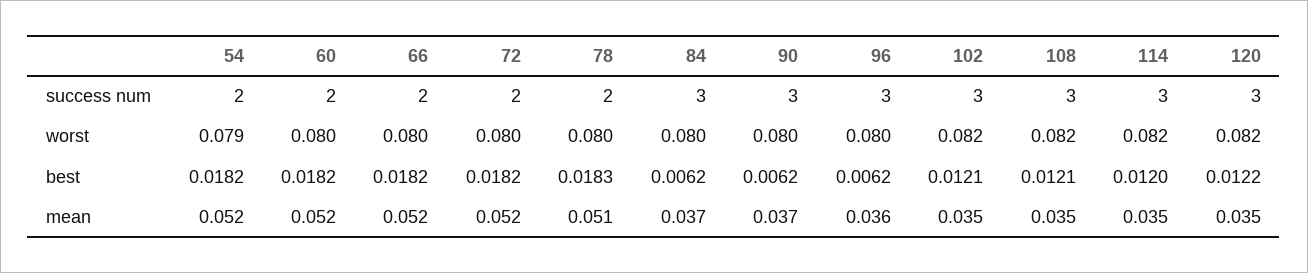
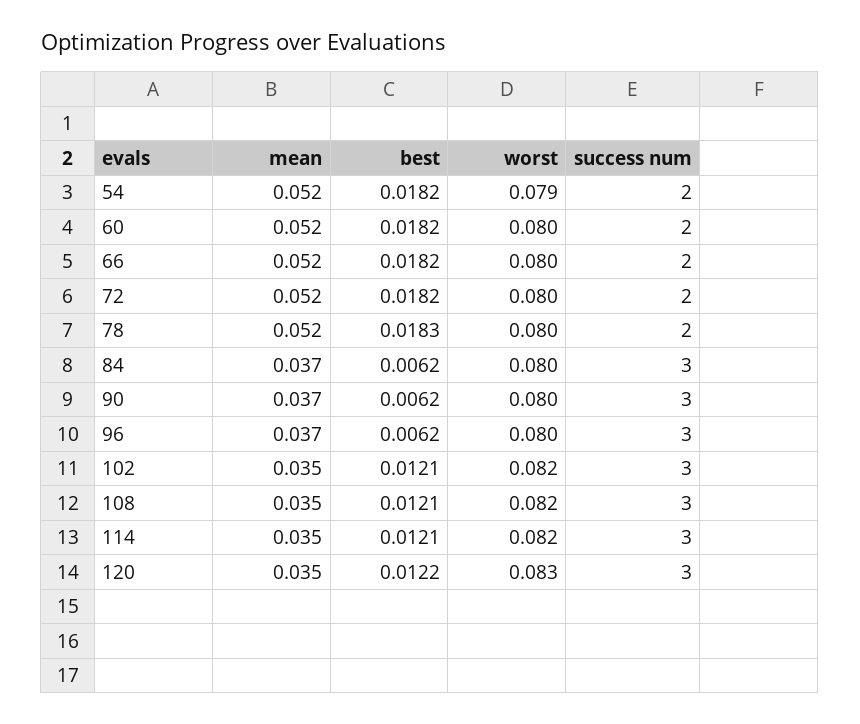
  {
    "54": {
      "success num": 2,
      "worst": 0.079,
      "best": 0.0182,
      "mean": 0.052
    },
    "60": {
      "success num": 2,
      "worst": 0.08,
      "best": 0.0182,
      "mean": 0.052
    },
    "66": {
      "success num": 2,
      "worst": 0.08,
      "best": 0.0182,
      "mean": 0.052
    },
    "72": {
      "success num": 2,
      "worst": 0.08,
      "best": 0.0182,
      "mean": 0.052
    },
    "78": {
      "success num": 2,
      "worst": 0.08,
      "best": 0.0183,
-     "mean": 0.051
+     "mean": 0.052
    },
    "84": {
      "success num": 3,
      "worst": 0.08,
      "best": 0.0062,
      "mean": 0.037
    },
    "90": {
      "success num": 3,
      "worst": 0.08,
      "best": 0.0062,
      "mean": 0.037
    },
    "96": {
      "success num": 3,
      "worst": 0.08,
      "best": 0.0062,
-     "mean": 0.036
+     "mean": 0.037
    },
    "102": {
      "success num": 3,
      "worst": 0.082,
      "best": 0.0121,
      "mean": 0.035
    },
    "108": {
      "success num": 3,
      "worst": 0.082,
      "best": 0.0121,
      "mean": 0.035
    },
    "114": {
      "success num": 3,
      "worst": 0.082,
-     "best": 0.012,
+     "best": 0.0121,
      "mean": 0.035
    },
    "120": {
      "success num": 3,
-     "worst": 0.082,
+     "worst": 0.083,
      "best": 0.0122,
      "mean": 0.035
    }
  }

